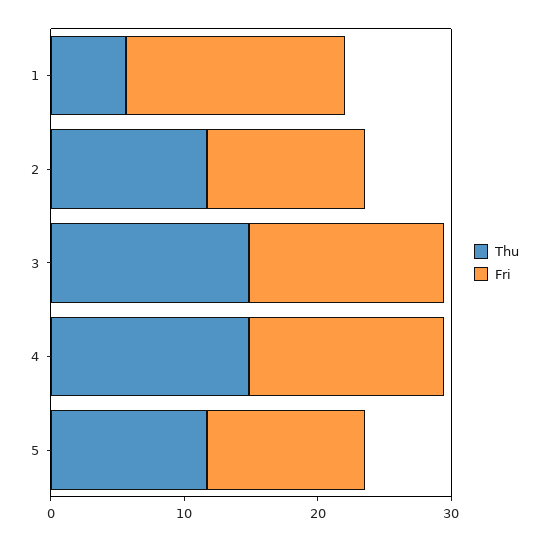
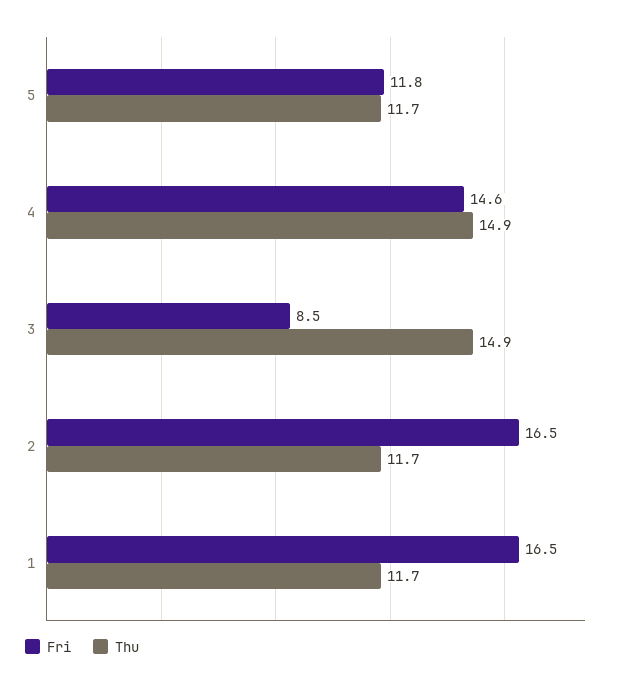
  {
    "Thu": {
-     "1": 6,
+     "1": 11.7,
      "2": 11.7,
      "3": 14.9,
      "4": 14.9,
      "5": 11.7
    },
    "Fri": {
      "1": 16.5,
-     "2": 12,
+     "2": 16.5,
-     "3": 14,
+     "3": 8.5,
      "4": 14.6,
      "5": 11.8
    }
  }

